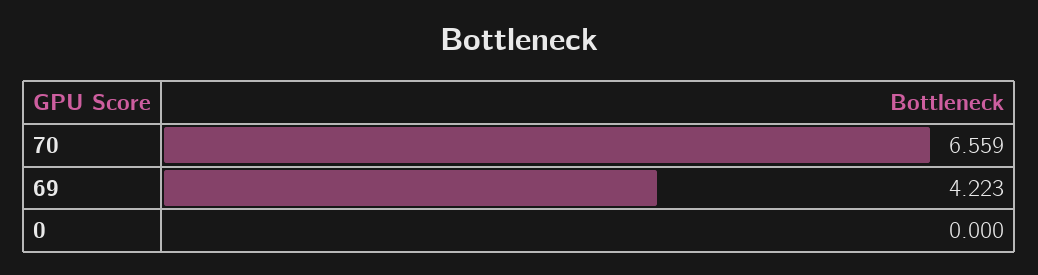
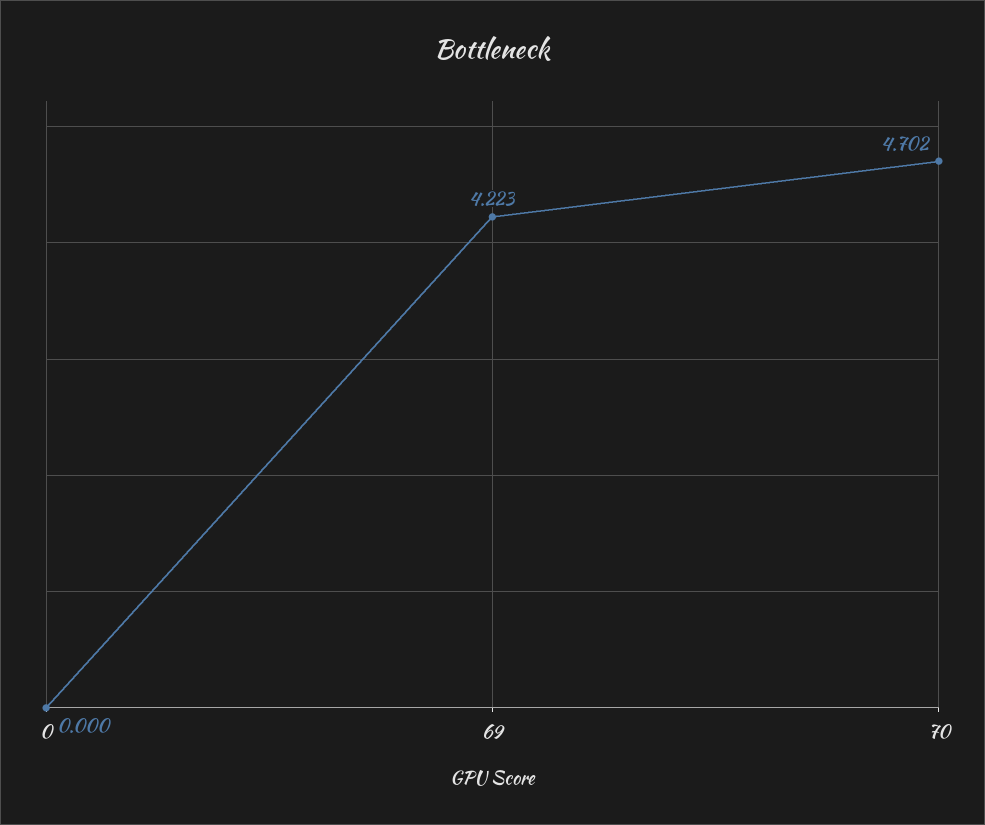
  {
-   "70": 6.559,
+   "70": 4.702,
    "69": 4.223,
    "0": 0
  }

